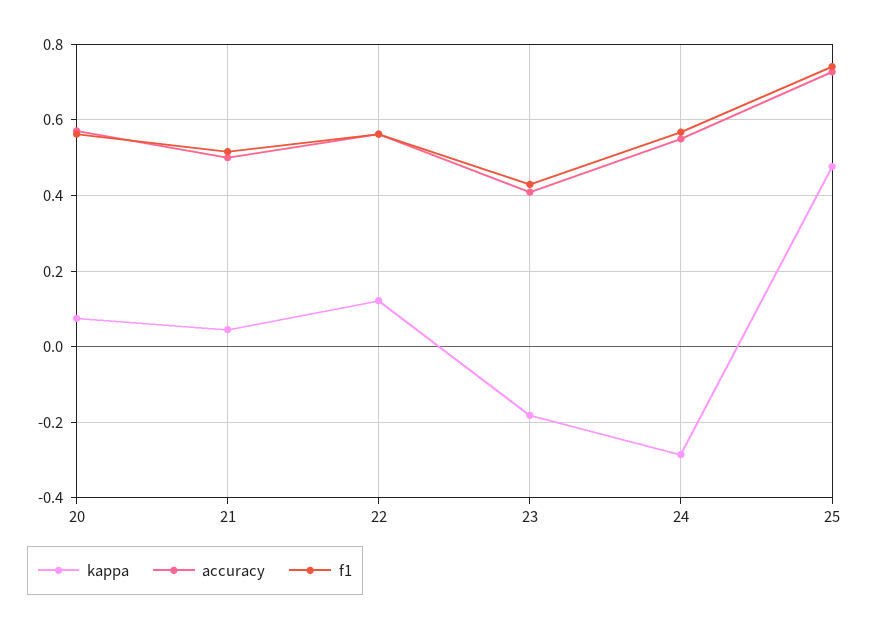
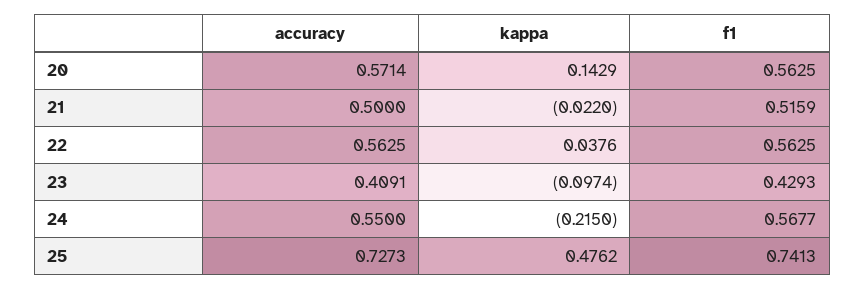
  {
    "kappa": {
-     "20": 0.08,
+     "20": 0.1429,
-     "21": 0.04,
+     "21": -0.022,
-     "22": 0.12,
+     "22": 0.0376,
-     "23": -0.18,
+     "23": -0.0974,
-     "24": -0.28,
+     "24": -0.215,
      "25": 0.4762
    },
    "accuracy": {
      "20": 0.5714,
      "21": 0.5,
      "22": 0.5625,
      "23": 0.4091,
      "24": 0.55,
      "25": 0.7273
    },
    "f1": {
      "20": 0.5625,
      "21": 0.5159,
      "22": 0.5625,
      "23": 0.4293,
      "24": 0.5677,
      "25": 0.7413
    }
  }

